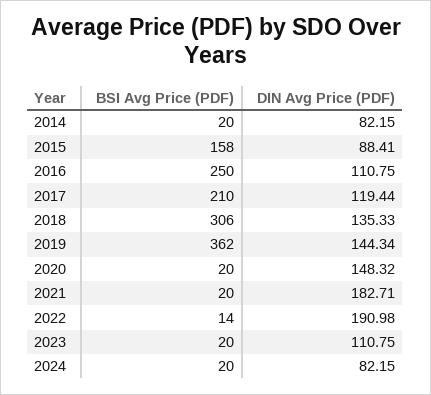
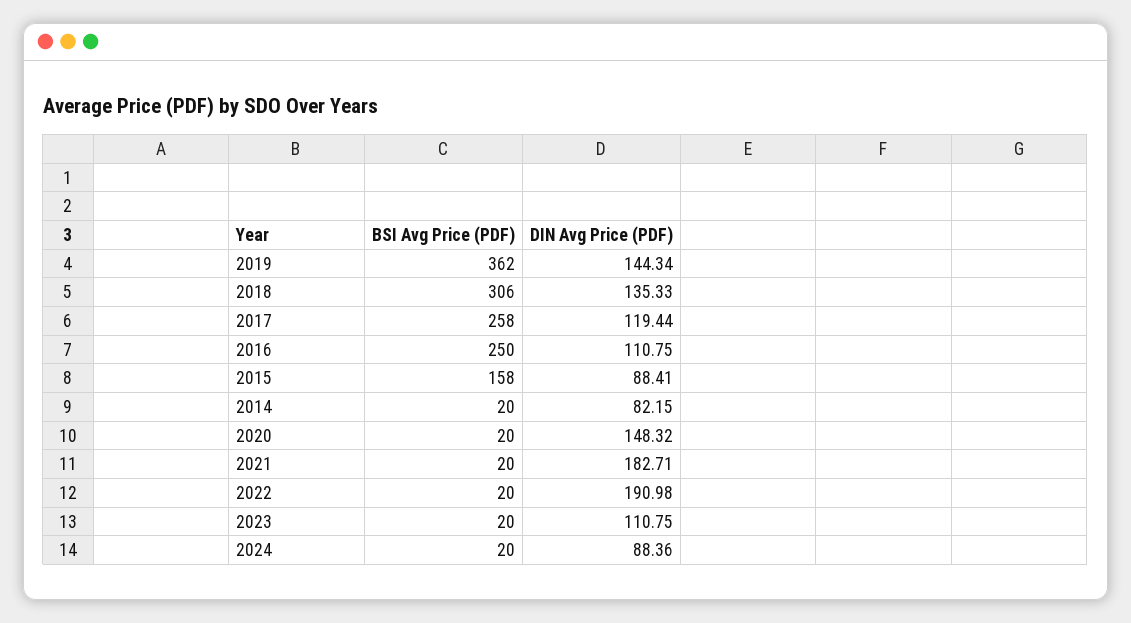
  {
    "BSI Avg Price (PDF)": {
      "2014": 20,
      "2015": 158,
      "2016": 250,
-     "2017": 210,
+     "2017": 258,
      "2018": 306,
      "2019": 362,
      "2020": 20,
      "2021": 20,
-     "2022": 14,
+     "2022": 20,
      "2023": 20,
      "2024": 20
    },
    "DIN Avg Price (PDF)": {
      "2014": 82.15,
      "2015": 88.41,
      "2016": 110.75,
      "2017": 119.44,
      "2018": 135.33,
      "2019": 144.34,
      "2020": 148.32,
      "2021": 182.71,
      "2022": 190.98,
      "2023": 110.75,
-     "2024": 82.15
+     "2024": 88.36
    }
  }

